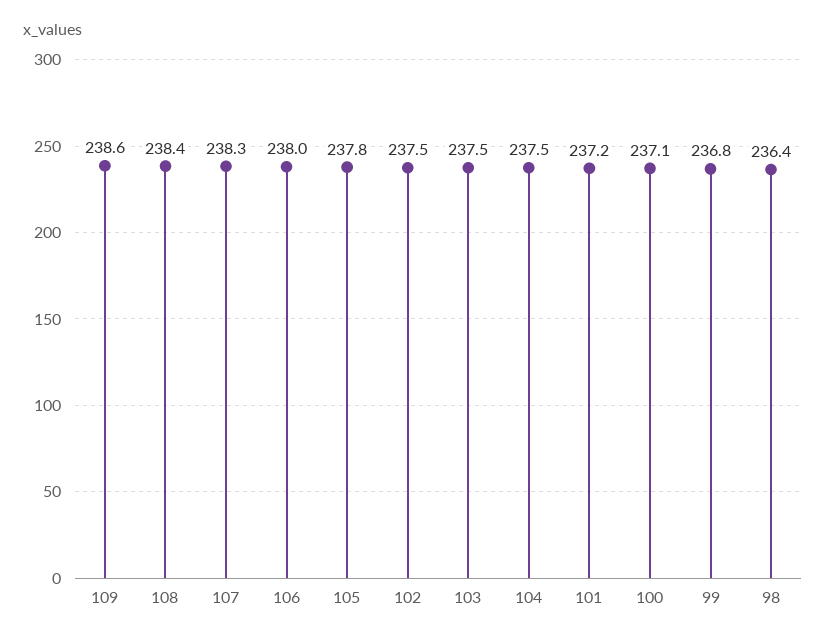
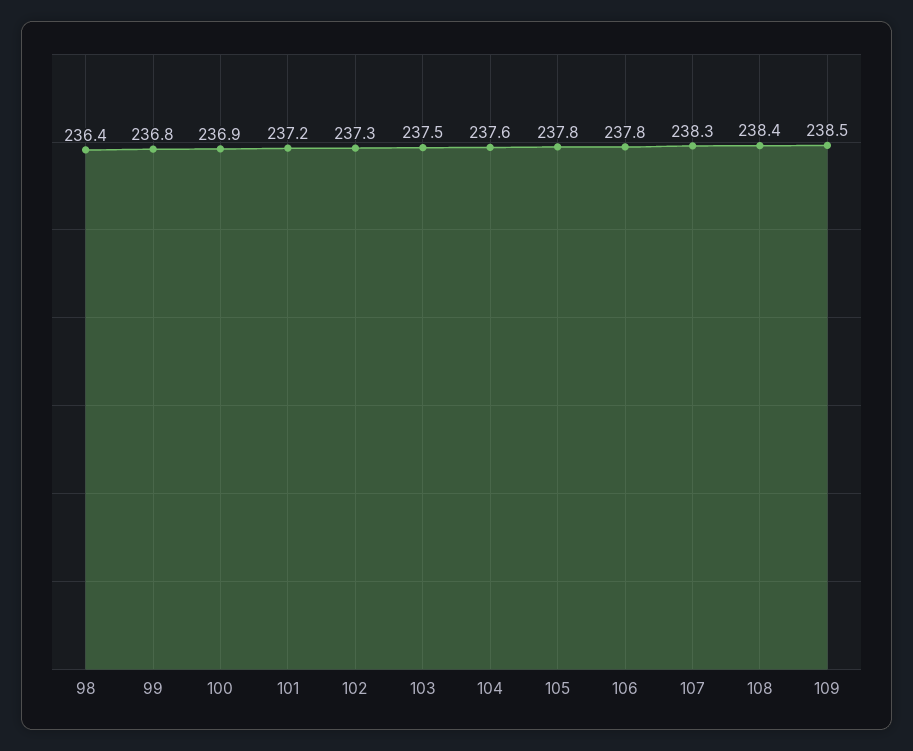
  {
-   "109": 238.6,
+   "109": 238.5,
    "108": 238.4,
    "107": 238.3,
-   "106": 238,
+   "106": 237.8,
    "105": 237.8,
-   "102": 237.5,
+   "102": 237.3,
    "103": 237.5,
-   "104": 237.5,
+   "104": 237.6,
    "101": 237.2,
-   "100": 237.1,
+   "100": 236.9,
    "99": 236.8,
    "98": 236.4
  }

